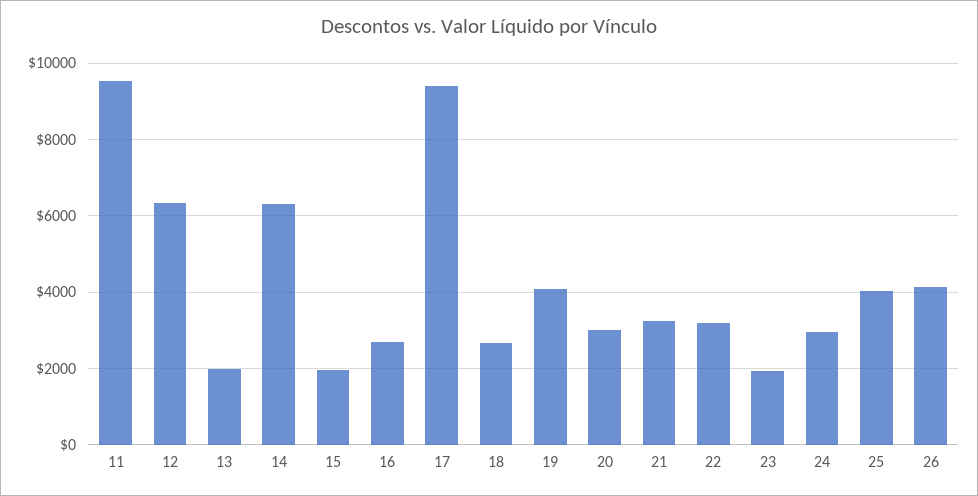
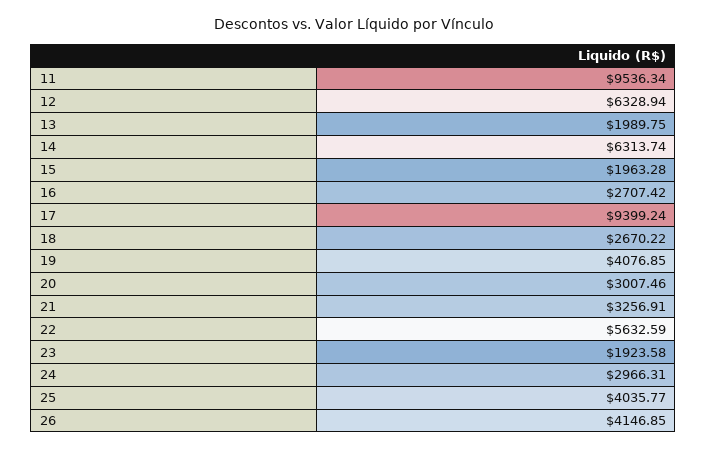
  {
    "11": 9536.34,
    "12": 6328.94,
    "13": 1989.75,
    "14": 6313.74,
    "15": 1963.28,
    "16": 2707.42,
    "17": 9399.24,
    "18": 2670.22,
    "19": 4076.85,
    "20": 3007.46,
    "21": 3256.91,
-   "22": 3200,
+   "22": 5632.59,
    "23": 1923.58,
    "24": 2966.31,
    "25": 4035.77,
    "26": 4146.85
  }

